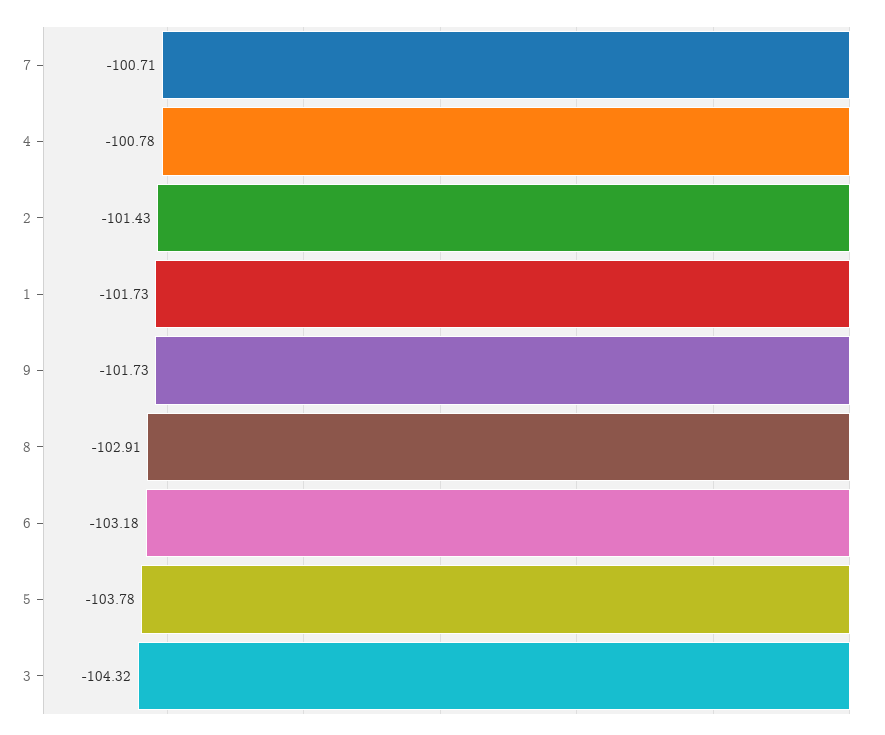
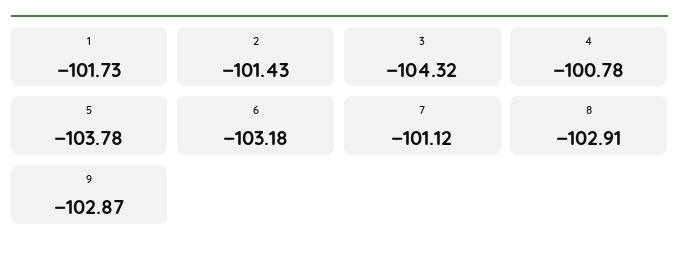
  {
-   "7": -100.71,
+   "7": -101.12,
    "4": -100.78,
    "2": -101.43,
    "1": -101.73,
-   "9": -101.73,
+   "9": -102.87,
    "8": -102.91,
    "6": -103.18,
    "5": -103.78,
    "3": -104.32
  }

